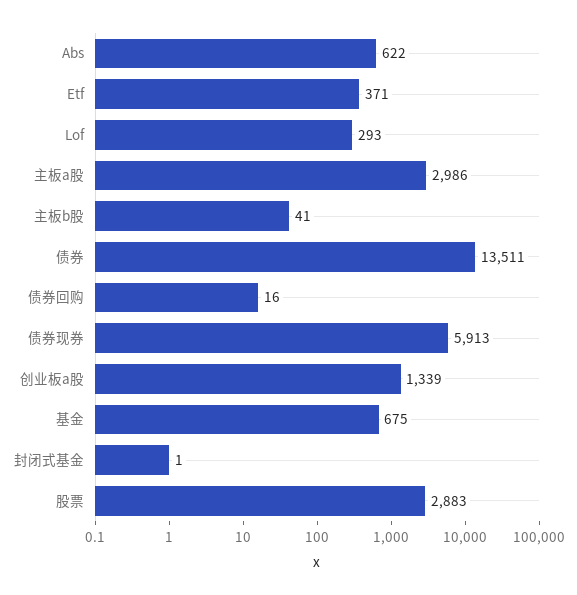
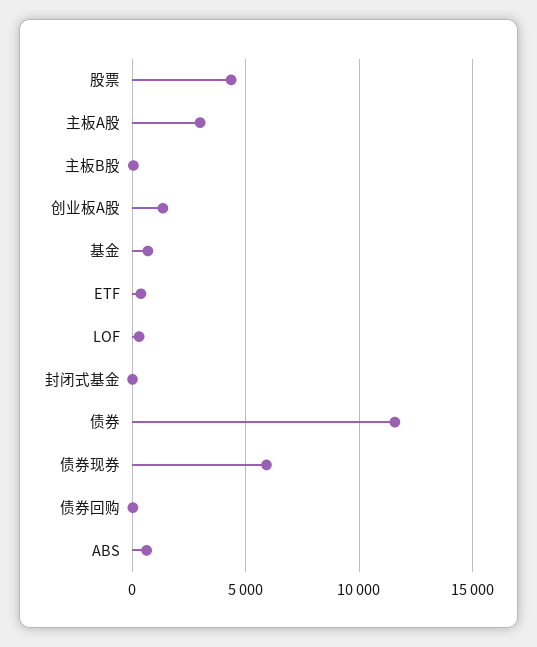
  {
    "Abs": 622,
    "Etf": 371,
    "Lof": 293,
    "主板a股": 2986,
    "主板b股": 41,
-   "债券": 13511,
+   "债券": 11500,
    "债券回购": 16,
    "债券现券": 5913,
    "创业板a股": 1339,
    "基金": 675,
    "封闭式基金": 1,
-   "股票": 2883
+   "股票": 4500
  }

